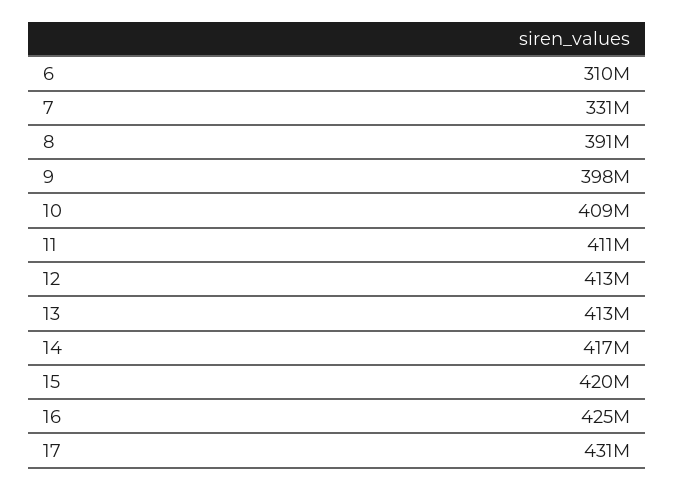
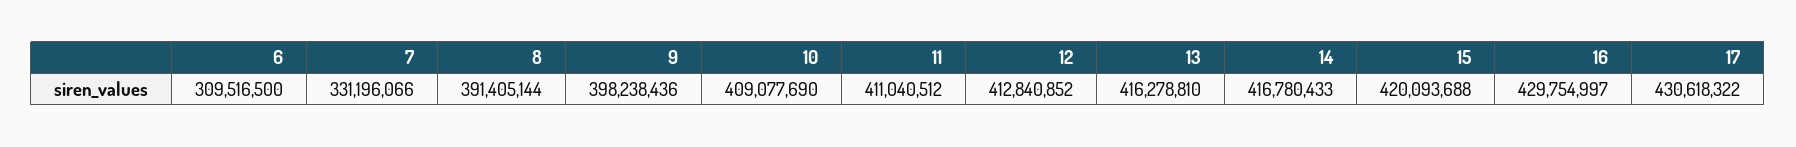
  {
    "6": 309516500,
    "7": 331196066,
    "8": 391405144,
    "9": 398238436,
    "10": 409077690,
    "11": 411040512,
    "12": 412840852,
-   "13": 413000000,
+   "13": 416278810,
    "14": 416780433,
    "15": 420093688,
-   "16": 425000000,
+   "16": 429754997,
    "17": 430618322
  }

